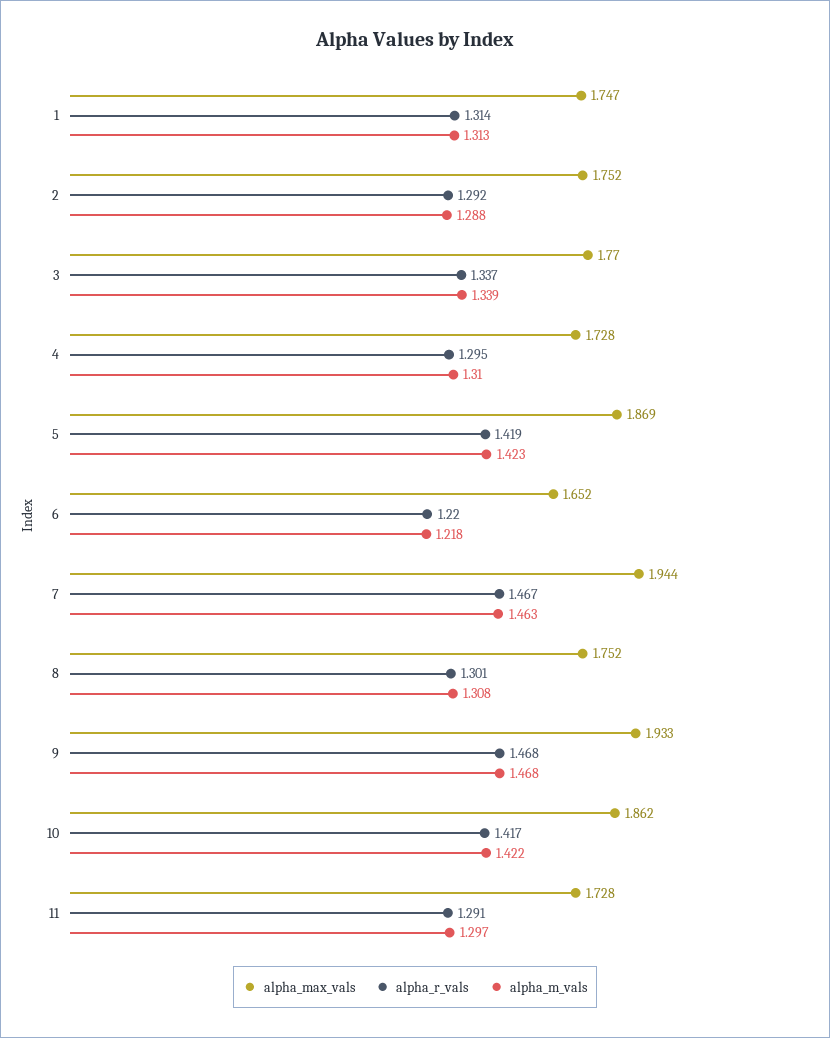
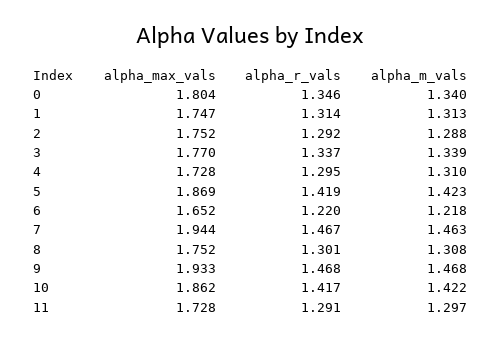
  {
    "alpha_max_vals": {
      "1": 1.747,
      "2": 1.752,
      "3": 1.77,
      "4": 1.728,
      "5": 1.869,
      "6": 1.652,
      "7": 1.944,
      "8": 1.752,
      "9": 1.933,
      "10": 1.862,
-     "11": 1.728
+     "11": 1.728,
+     "0": 1.804
    },
    "alpha_r_vals": {
      "1": 1.314,
      "2": 1.292,
      "3": 1.337,
      "4": 1.295,
      "5": 1.419,
      "6": 1.22,
      "7": 1.467,
      "8": 1.301,
      "9": 1.468,
      "10": 1.417,
-     "11": 1.291
+     "11": 1.291,
+     "0": 1.346
    },
    "alpha_m_vals": {
      "1": 1.313,
      "2": 1.288,
      "3": 1.339,
      "4": 1.31,
      "5": 1.423,
      "6": 1.218,
      "7": 1.463,
      "8": 1.308,
      "9": 1.468,
      "10": 1.422,
-     "11": 1.297
+     "11": 1.297,
+     "0": 1.34
    }
  }

